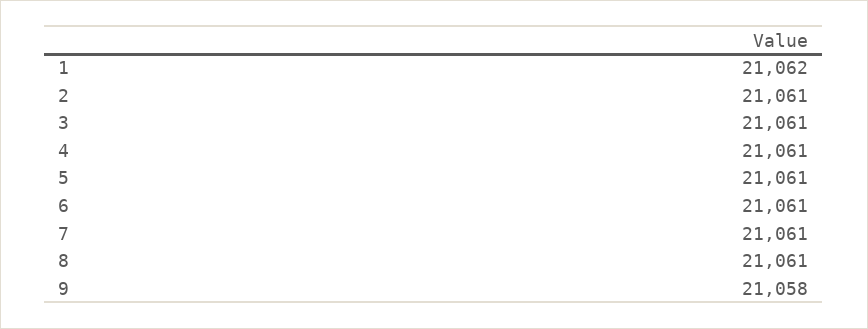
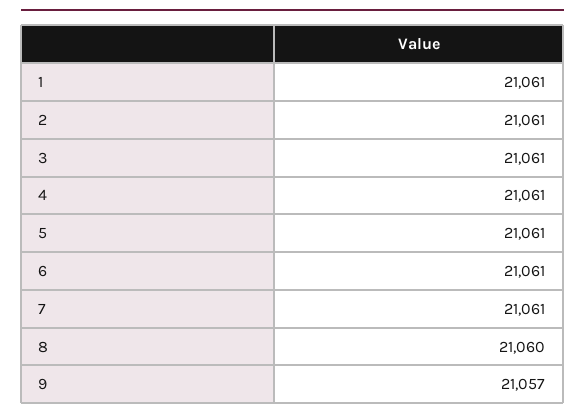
  {
-   "1": 21062,
+   "1": 21061,
    "2": 21061,
    "3": 21061,
    "4": 21061,
    "5": 21061,
    "6": 21061,
    "7": 21061,
-   "8": 21061,
+   "8": 21060,
-   "9": 21058
+   "9": 21057
  }

